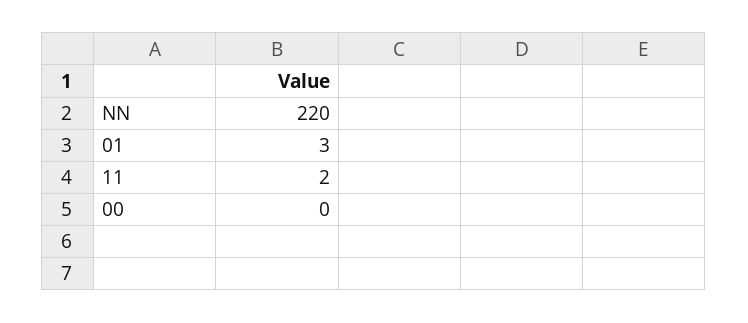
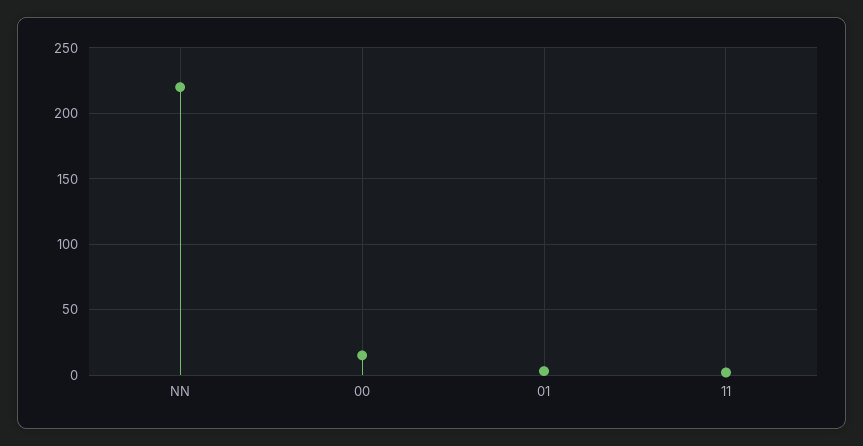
  {
    "NN": 220,
    "01": 3,
    "11": 2,
-   "00": 0
+   "00": 15
  }

